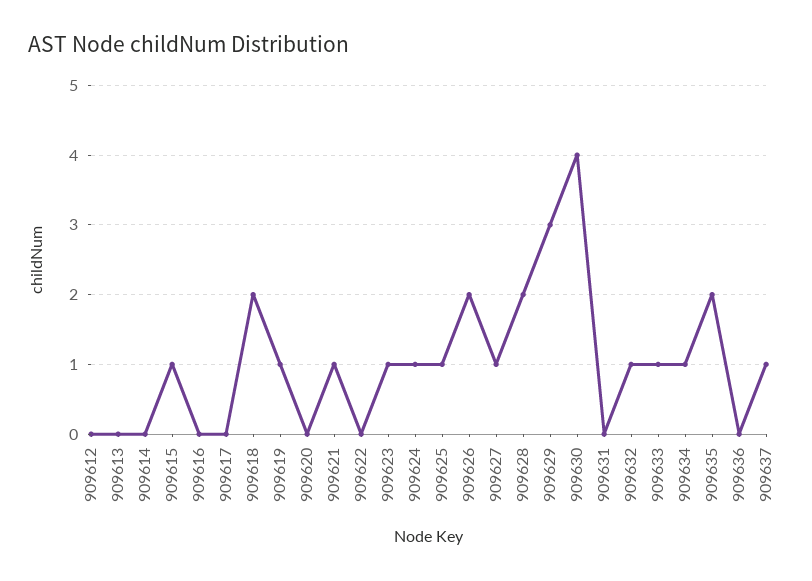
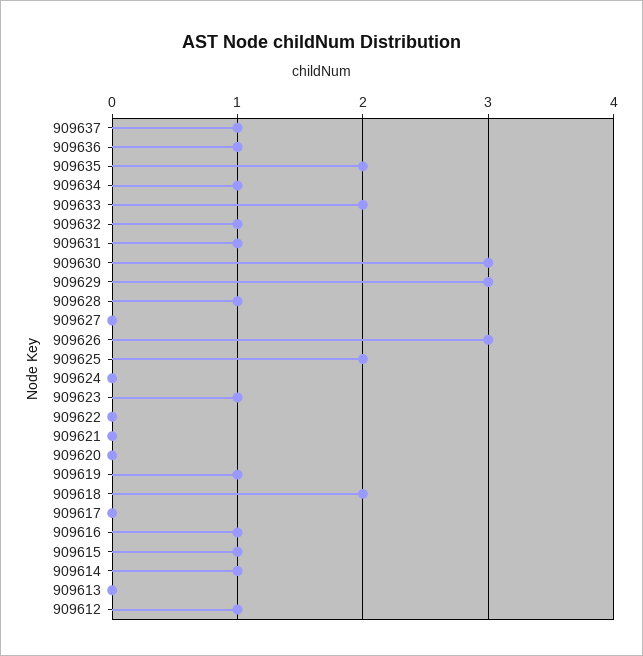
  {
-   "909612": 0,
+   "909612": 1,
    "909613": 0,
-   "909614": 0,
+   "909614": 1,
    "909615": 1,
-   "909616": 0,
+   "909616": 1,
    "909617": 0,
    "909618": 2,
    "909619": 1,
    "909620": 0,
-   "909621": 1,
+   "909621": 0,
    "909622": 0,
    "909623": 1,
-   "909624": 1,
+   "909624": 0,
-   "909625": 1,
+   "909625": 2,
-   "909626": 2,
+   "909626": 3,
-   "909627": 1,
+   "909627": 0,
-   "909628": 2,
+   "909628": 1,
    "909629": 3,
-   "909630": 4,
+   "909630": 3,
-   "909631": 0,
+   "909631": 1,
    "909632": 1,
-   "909633": 1,
+   "909633": 2,
    "909634": 1,
    "909635": 2,
-   "909636": 0,
+   "909636": 1,
    "909637": 1
  }

